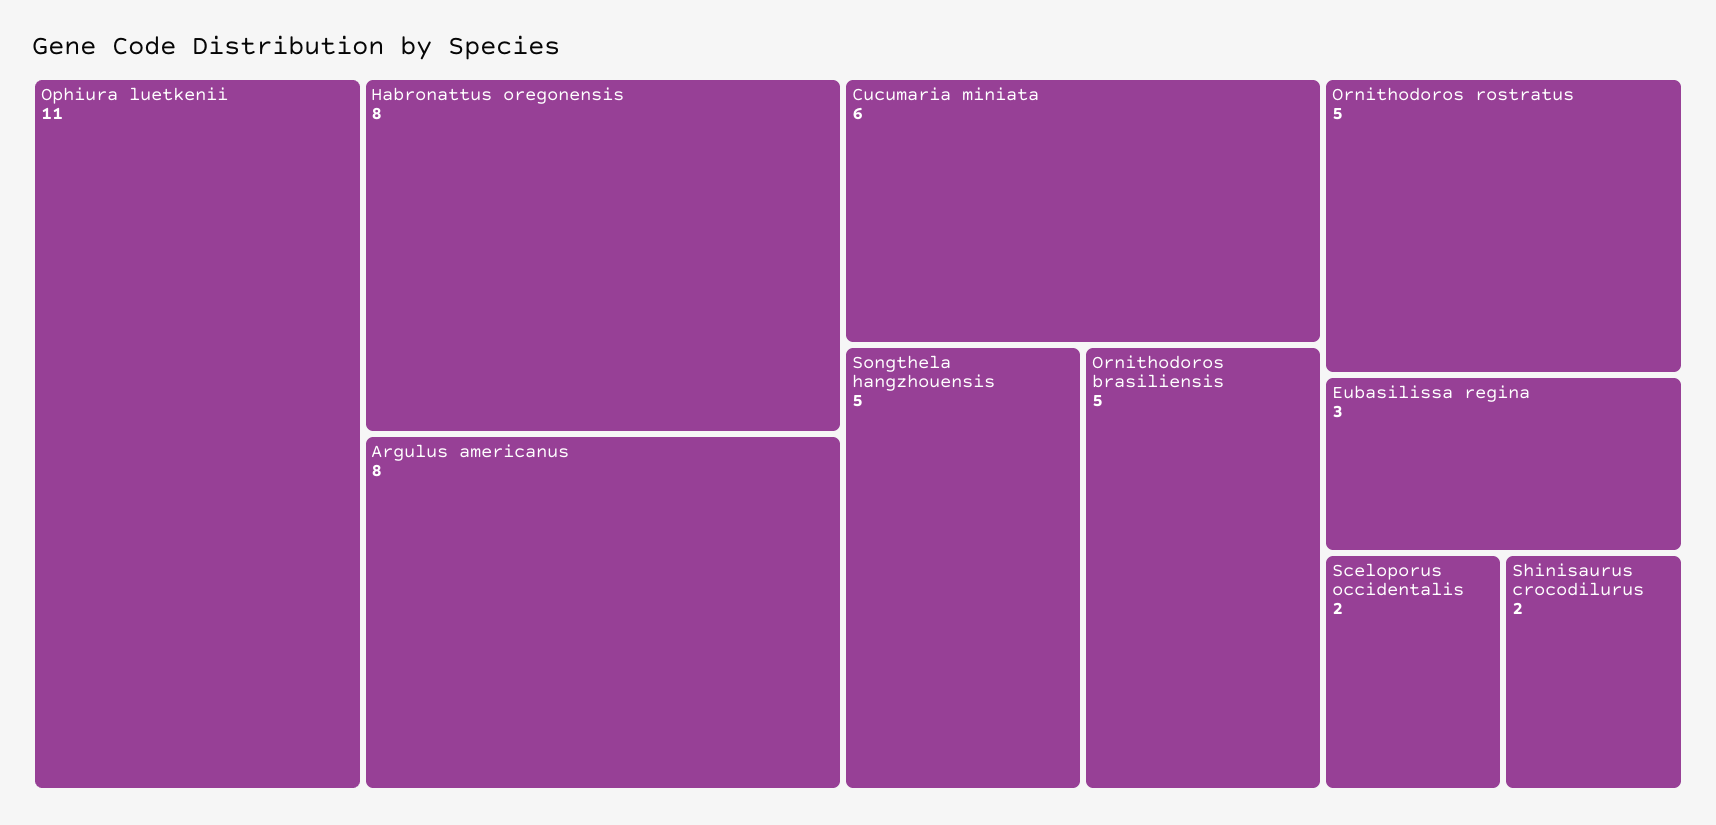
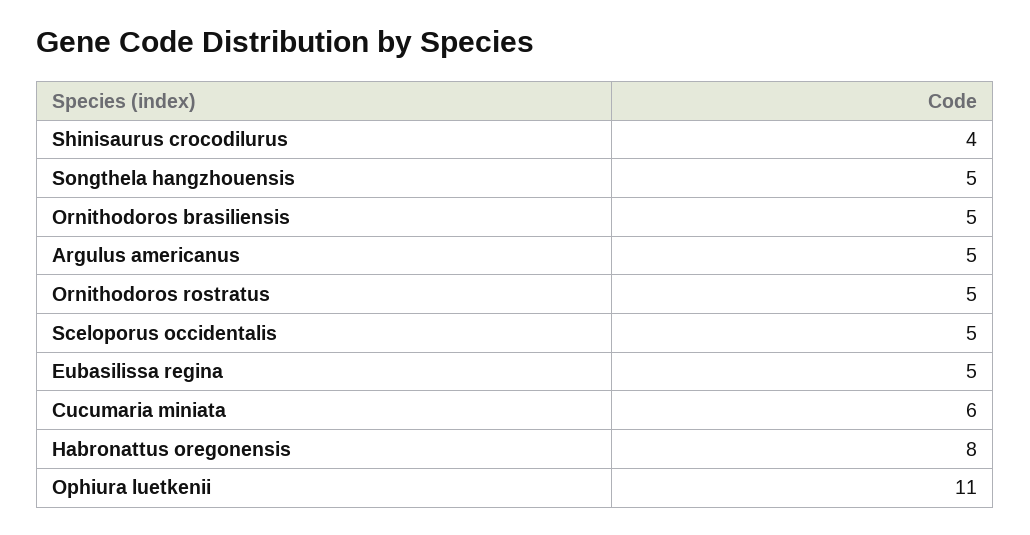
  {
    "Ophiura luetkenii": 11,
    "Habronattus oregonensis": 8,
-   "Argulus americanus": 8,
+   "Argulus americanus": 5,
    "Cucumaria miniata": 6,
    "Songthela hangzhouensis": 5,
    "Ornithodoros brasiliensis": 5,
    "Ornithodoros rostratus": 5,
-   "Eubasilissa regina": 3,
+   "Eubasilissa regina": 5,
-   "Sceloporus occidentalis": 2,
+   "Sceloporus occidentalis": 5,
-   "Shinisaurus crocodilurus": 2
+   "Shinisaurus crocodilurus": 4
  }

